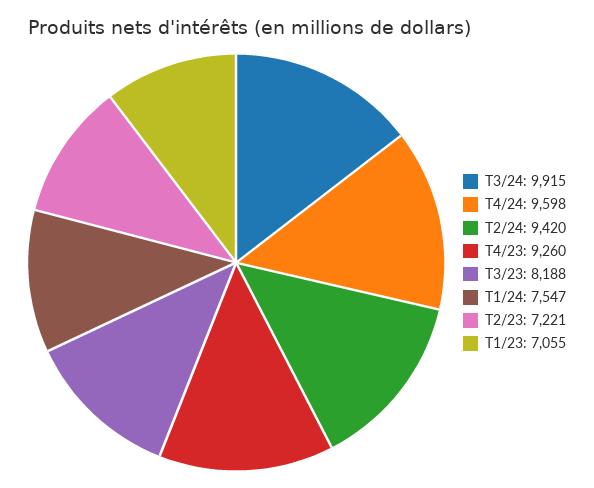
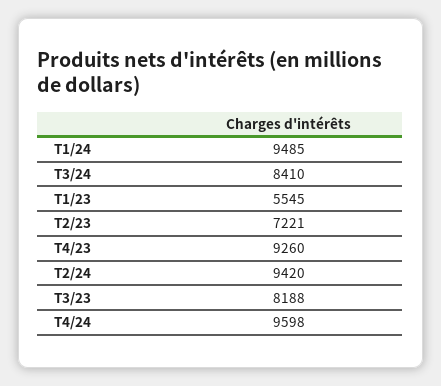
  {
-   "T3/24": 9915,
+   "T3/24": 8410,
    "T4/24": 9598,
    "T2/24": 9420,
    "T4/23": 9260,
    "T3/23": 8188,
-   "T1/24": 7547,
+   "T1/24": 9485,
    "T2/23": 7221,
-   "T1/23": 7055
+   "T1/23": 5545
  }

